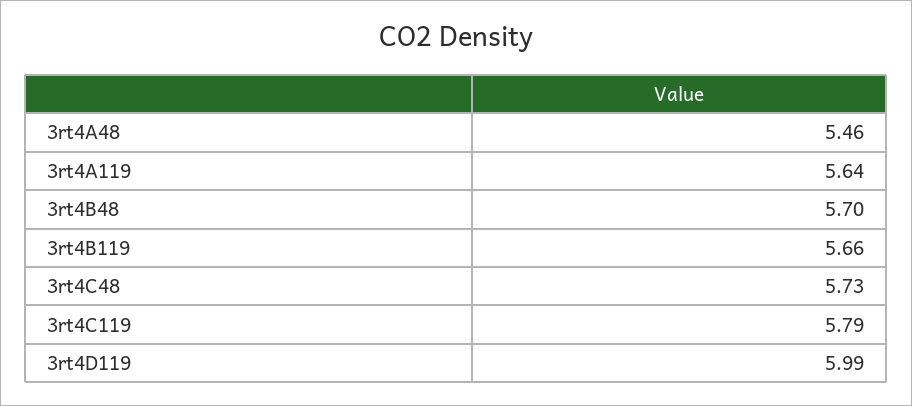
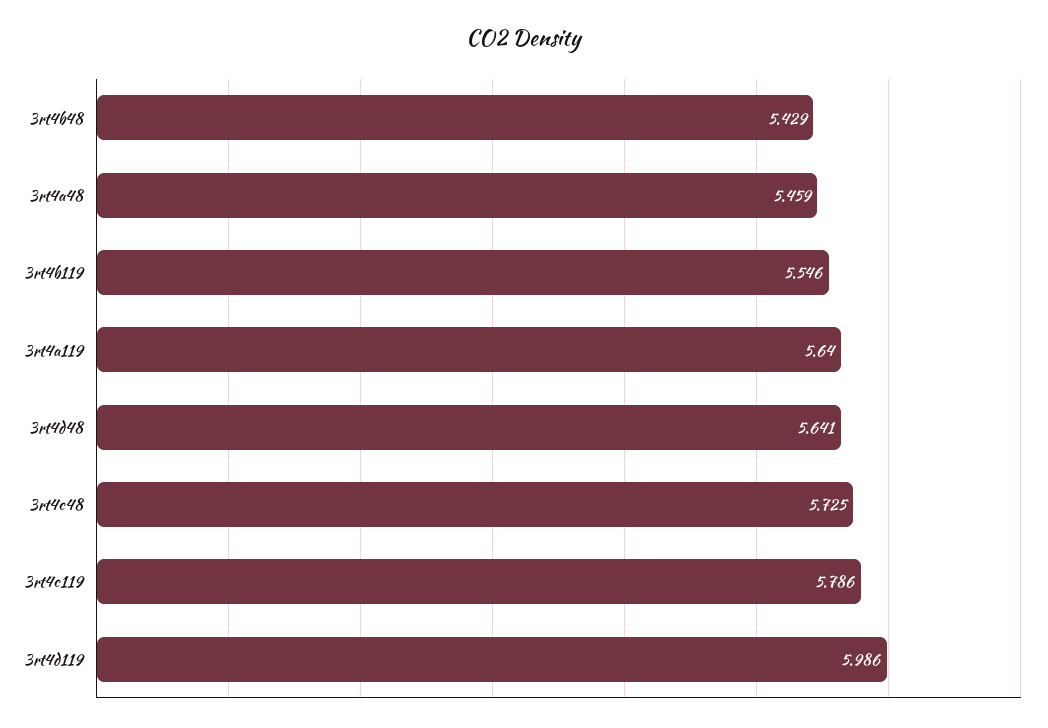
  {
    "3rt4A48": 5.459,
    "3rt4A119": 5.64,
-   "3rt4B48": 5.7,
+   "3rt4B48": 5.429,
-   "3rt4B119": 5.66,
+   "3rt4B119": 5.546,
    "3rt4C48": 5.725,
    "3rt4C119": 5.786,
-   "3rt4D119": 5.986
+   "3rt4D119": 5.986,
+   "3rt4d48": 5.641
  }

